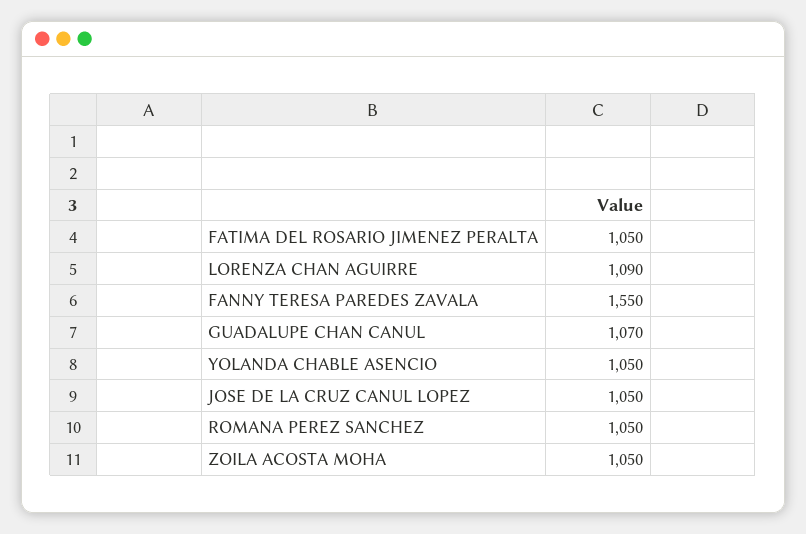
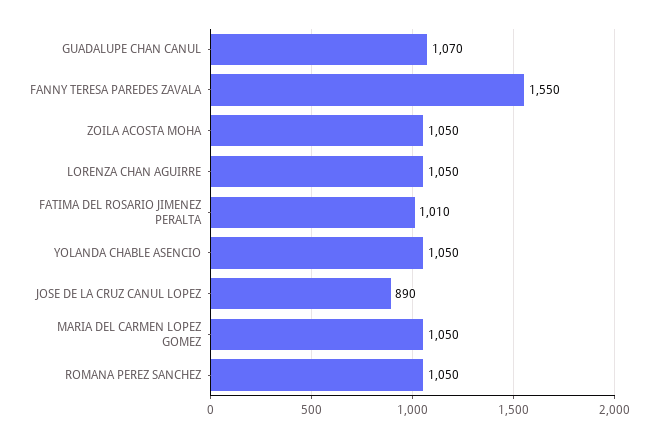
  {
-   "FATIMA DEL ROSARIO JIMENEZ PERALTA": 1050,
+   "FATIMA DEL ROSARIO JIMENEZ PERALTA": 1010,
-   "LORENZA CHAN AGUIRRE": 1090,
+   "LORENZA CHAN AGUIRRE": 1050,
    "FANNY TERESA PAREDES ZAVALA": 1550,
    "GUADALUPE CHAN CANUL": 1070,
    "YOLANDA CHABLE ASENCIO": 1050,
-   "JOSE DE LA CRUZ CANUL LOPEZ": 1050,
+   "JOSE DE LA CRUZ CANUL LOPEZ": 890,
    "ROMANA PEREZ SANCHEZ": 1050,
-   "ZOILA ACOSTA MOHA": 1050
+   "ZOILA ACOSTA MOHA": 1050,
+   "MARIA DEL CARMEN LOPEZ GOMEZ": 1050
  }

